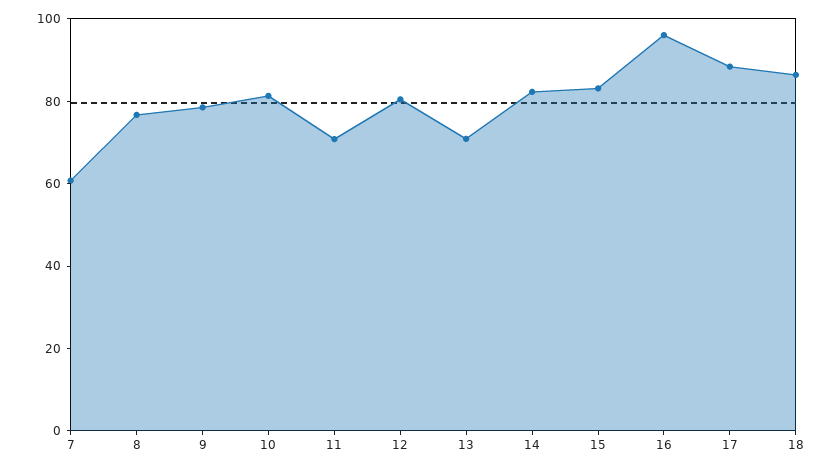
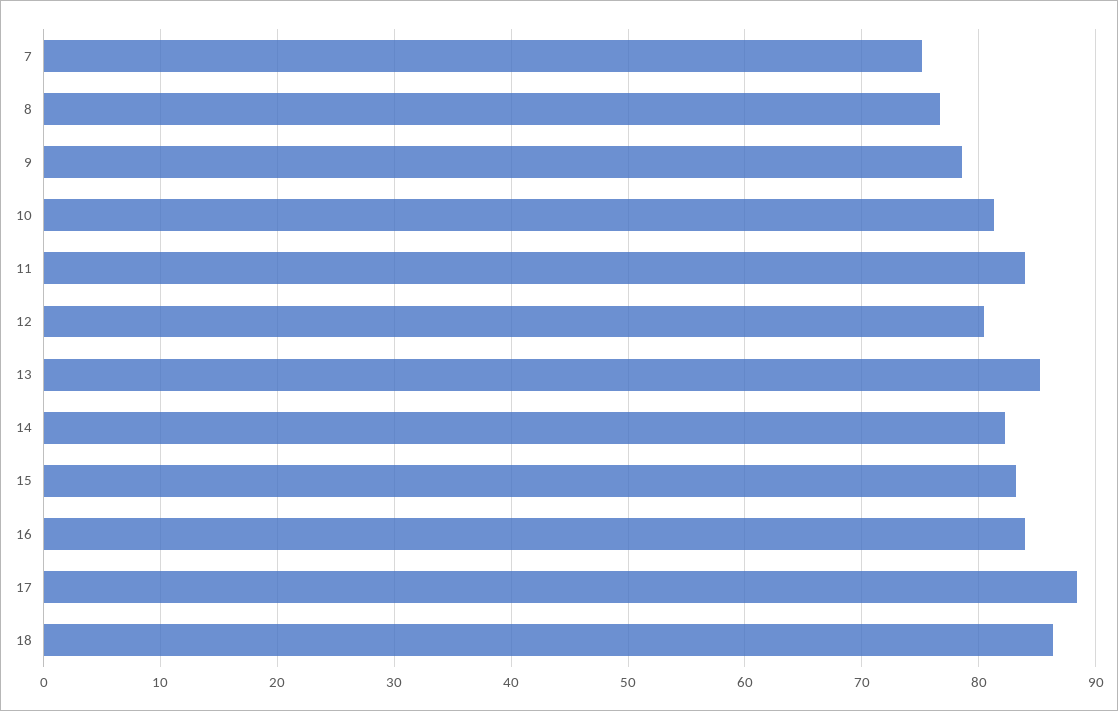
  {
-   "7": 60,
+   "7": 75,
    "8": 77,
    "9": 79,
    "10": 81,
-   "11": 70,
+   "11": 84,
    "12": 80,
-   "13": 70,
+   "13": 85,
    "14": 82,
    "15": 83,
-   "16": 95,
+   "16": 84,
    "17": 88,
    "18": 86
  }

